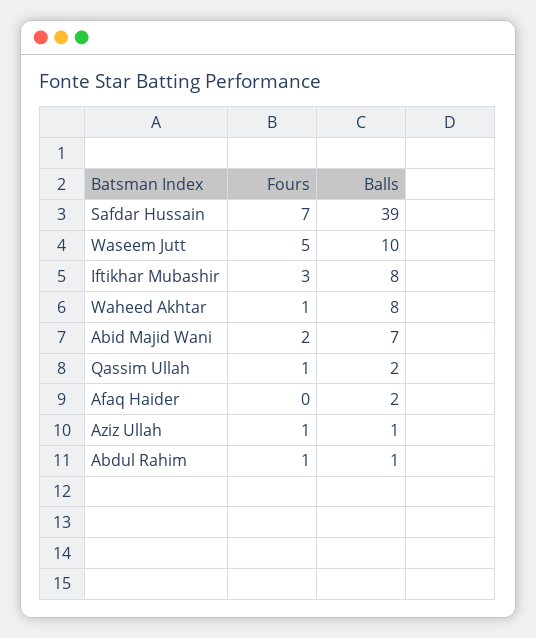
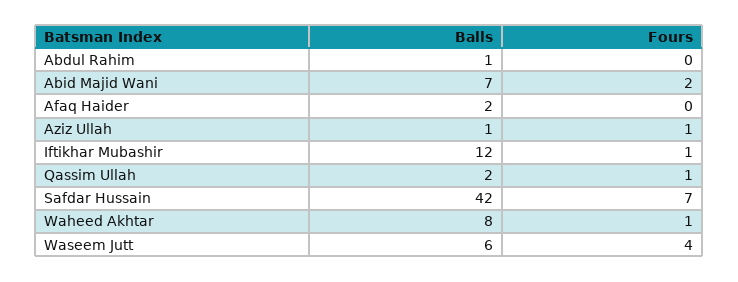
  {
    "Fours": {
      "Safdar Hussain": 7,
-     "Waseem Jutt": 5,
+     "Waseem Jutt": 4,
-     "Iftikhar Mubashir": 3,
+     "Iftikhar Mubashir": 1,
      "Waheed Akhtar": 1,
      "Abid Majid Wani": 2,
      "Qassim Ullah": 1,
      "Afaq Haider": 0,
      "Aziz Ullah": 1,
-     "Abdul Rahim": 1
+     "Abdul Rahim": 0
    },
    "Balls": {
-     "Safdar Hussain": 39,
+     "Safdar Hussain": 42,
-     "Waseem Jutt": 10,
+     "Waseem Jutt": 6,
-     "Iftikhar Mubashir": 8,
+     "Iftikhar Mubashir": 12,
      "Waheed Akhtar": 8,
      "Abid Majid Wani": 7,
      "Qassim Ullah": 2,
      "Afaq Haider": 2,
      "Aziz Ullah": 1,
      "Abdul Rahim": 1
    }
  }

